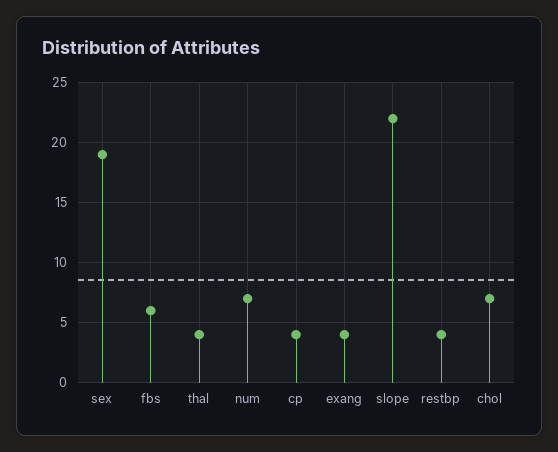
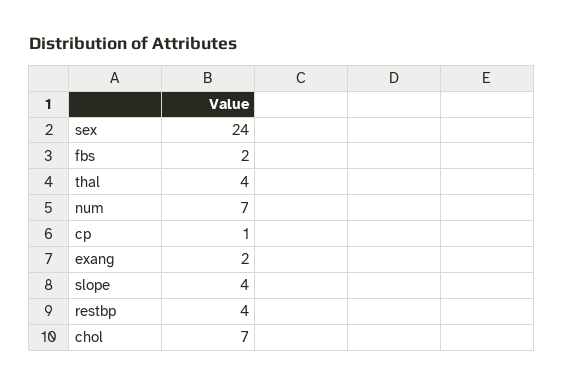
  {
-   "sex": 19,
+   "sex": 24,
-   "fbs": 6,
+   "fbs": 2,
    "thal": 4,
    "num": 7,
-   "cp": 4,
+   "cp": 1,
-   "exang": 4,
+   "exang": 2,
-   "slope": 22,
+   "slope": 4,
    "restbp": 4,
    "chol": 7
  }

